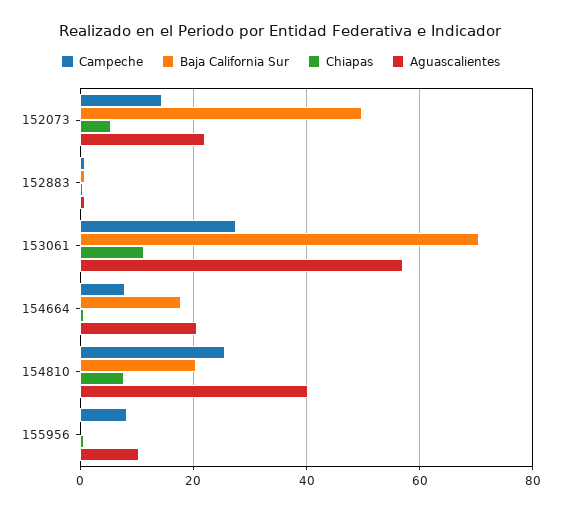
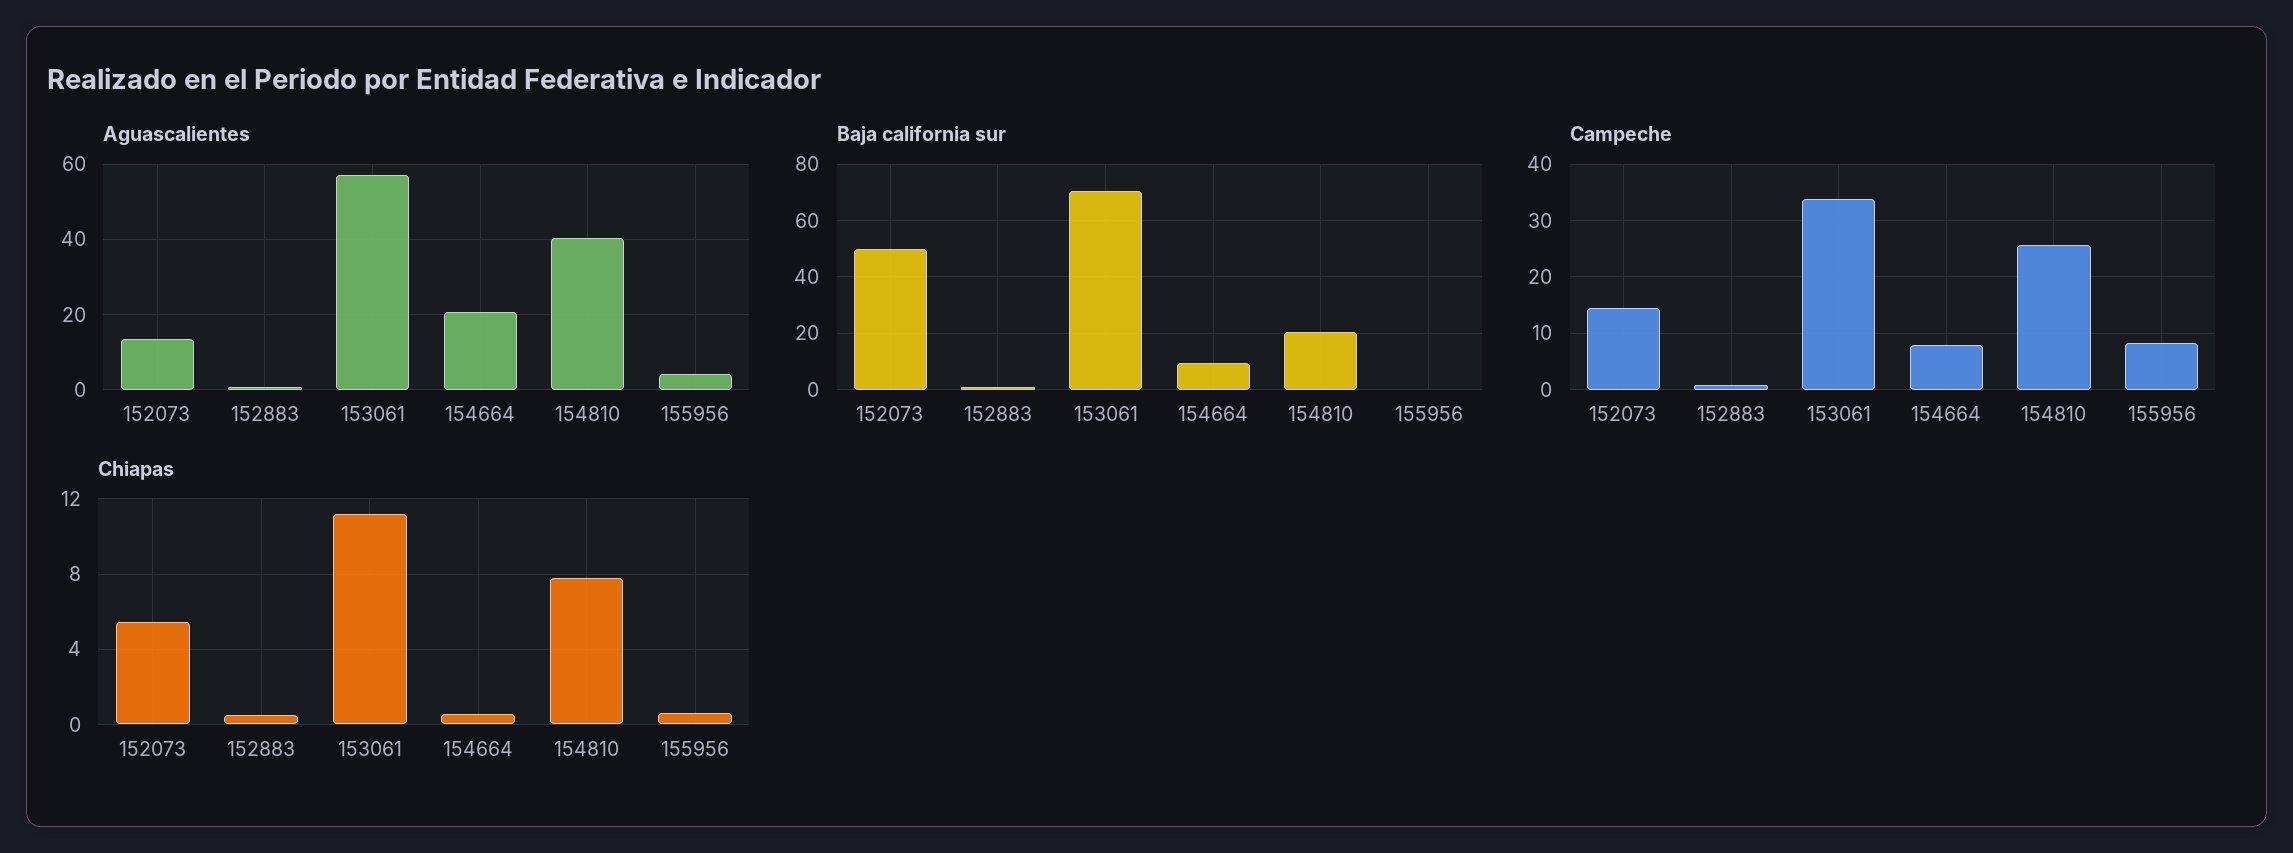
  {
    "Campeche": {
      "152073": 14,
      "152883": 0,
-     "153061": 28,
+     "153061": 34,
      "154664": 8,
      "154810": 26,
      "155956": 8
    },
    "Baja California Sur": {
      "152073": 50,
      "152883": 0,
      "153061": 70,
-     "154664": 18,
+     "154664": 10,
      "154810": 20,
      "155956": 0
    },
    "Chiapas": {
      "152073": 5.5,
      "152883": 0.5,
      "153061": 11,
      "154664": 0.5,
      "154810": 8,
      "155956": 0.5
    },
    "Aguascalientes": {
-     "152073": 22,
+     "152073": 14,
      "152883": 0,
      "153061": 58,
      "154664": 20,
      "154810": 40,
-     "155956": 10
+     "155956": 4
    }
  }

